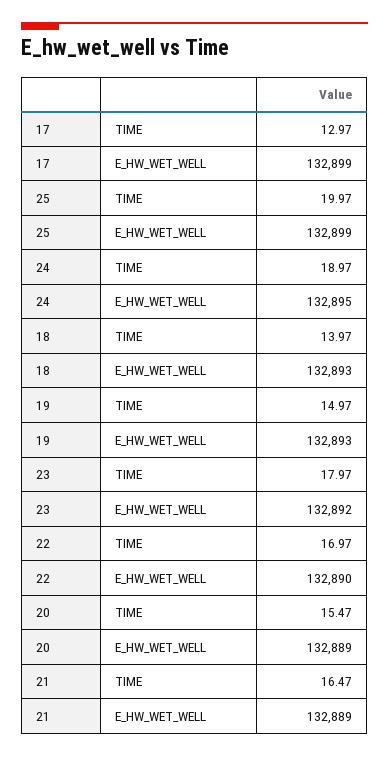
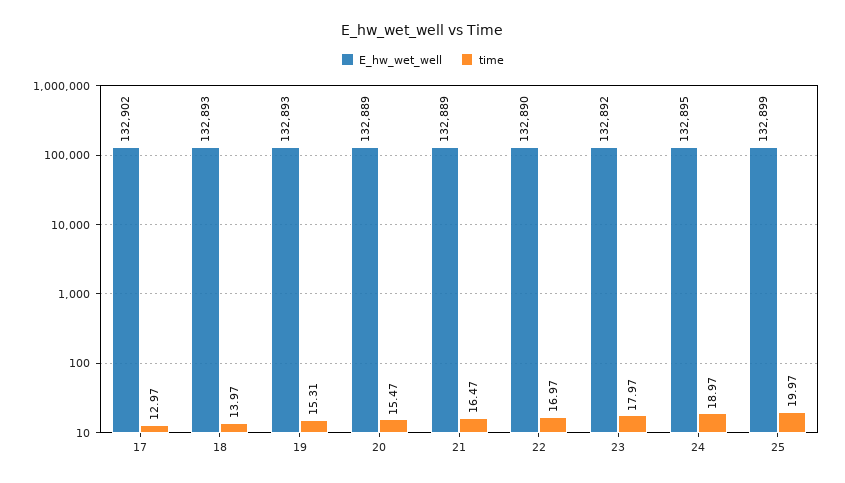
  {
    "TIME": {
      "17": 12.97,
      "25": 19.97,
      "24": 18.97,
      "18": 13.97,
-     "19": 14.97,
+     "19": 15.31,
      "23": 17.97,
      "22": 16.97,
      "20": 15.47,
      "21": 16.47
    },
    "E_HW_WET_WELL": {
-     "17": 132899,
+     "17": 132902,
      "25": 132899,
      "24": 132895,
      "18": 132893,
      "19": 132893,
      "23": 132892,
      "22": 132890,
      "20": 132889,
      "21": 132889
    }
  }

